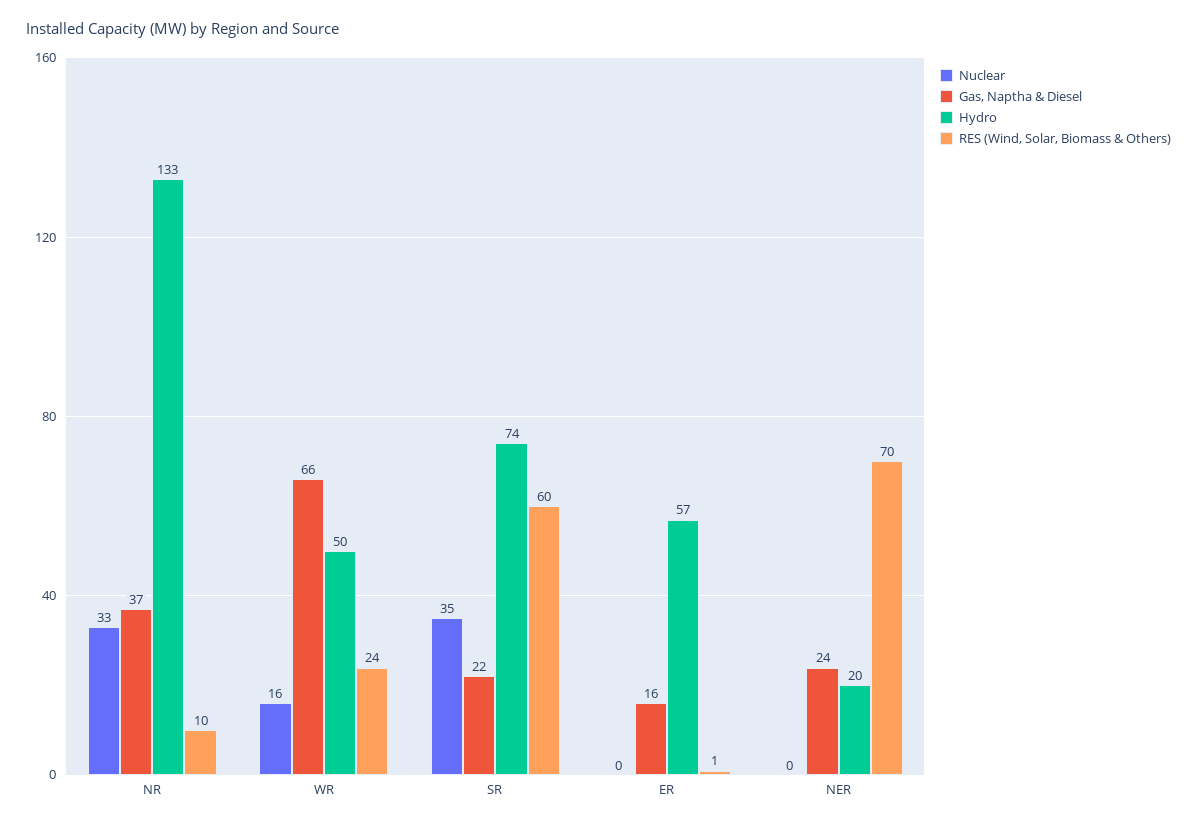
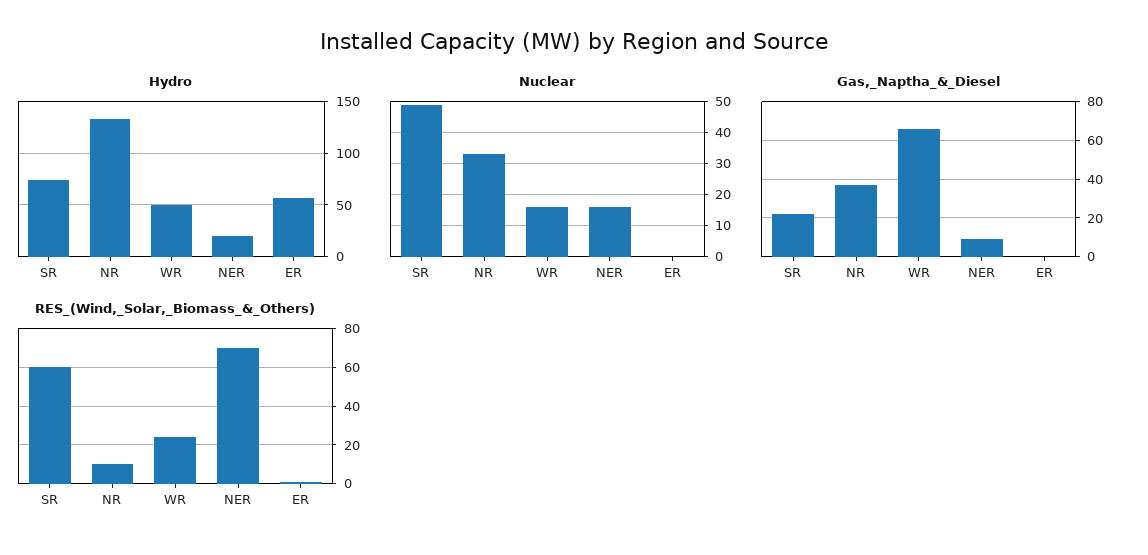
  {
    "Nuclear": {
      "NR": 33,
      "WR": 16,
-     "SR": 35,
+     "SR": 50,
      "ER": 0,
-     "NER": 0
+     "NER": 15
    },
    "Gas, Naptha & Diesel": {
      "NR": 37,
      "WR": 66,
      "SR": 22,
-     "ER": 16,
+     "ER": 0,
-     "NER": 24
+     "NER": 10
    },
    "Hydro": {
      "NR": 133,
      "WR": 50,
      "SR": 74,
      "ER": 57,
      "NER": 20
    },
    "RES (Wind, Solar, Biomass & Others)": {
      "NR": 10,
      "WR": 24,
      "SR": 60,
      "ER": 1,
      "NER": 70
    }
  }

